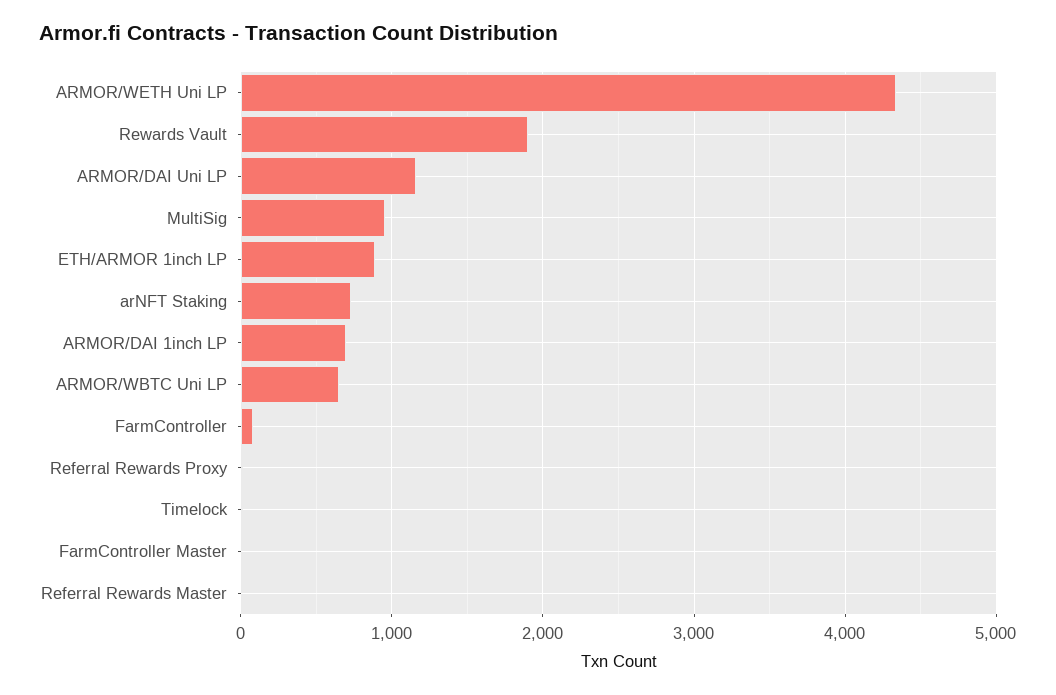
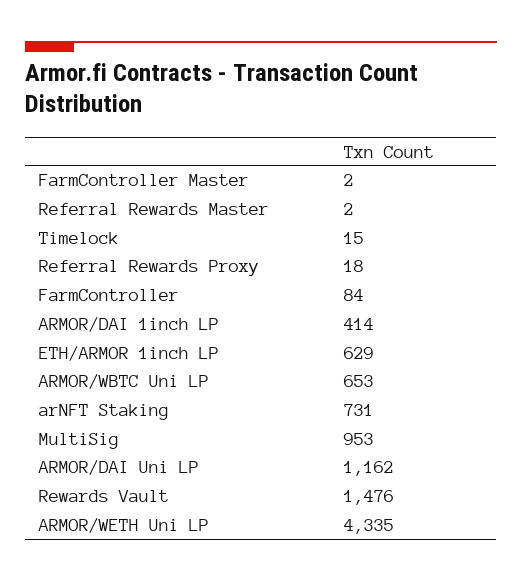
  {
    "ARMOR/WETH Uni LP": 4335,
-   "Rewards Vault": 1900,
+   "Rewards Vault": 1476,
    "ARMOR/DAI Uni LP": 1162,
    "MultiSig": 953,
-   "ETH/ARMOR 1inch LP": 900,
+   "ETH/ARMOR 1inch LP": 629,
    "arNFT Staking": 731,
-   "ARMOR/DAI 1inch LP": 700,
+   "ARMOR/DAI 1inch LP": 414,
    "ARMOR/WBTC Uni LP": 653,
    "FarmController": 84,
    "Referral Rewards Proxy": 18,
    "Timelock": 15,
    "FarmController Master": 2,
    "Referral Rewards Master": 2
  }

